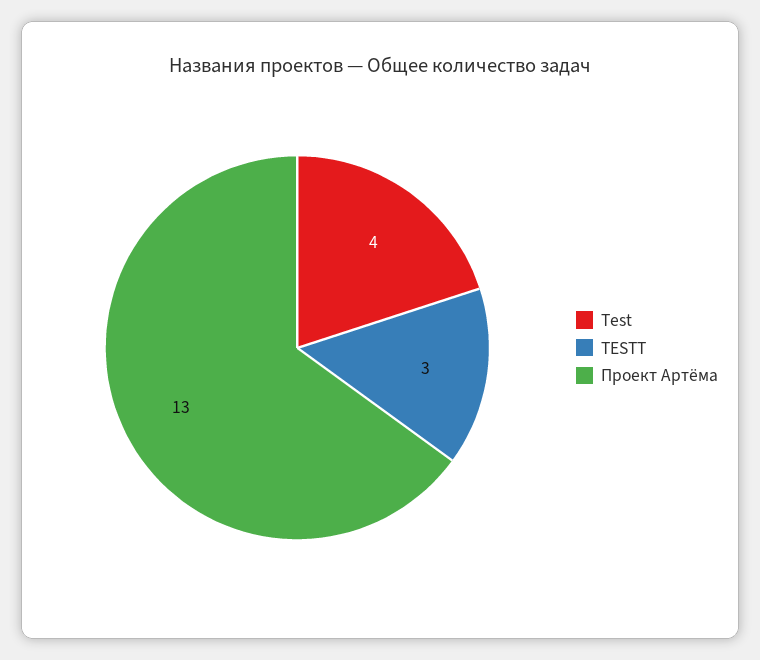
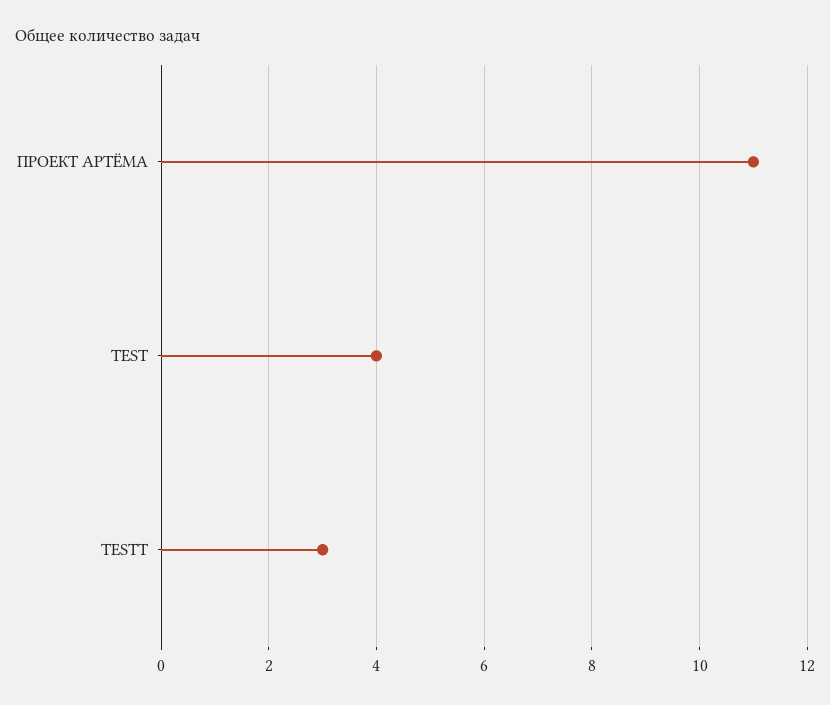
  {
    "Test": 4,
    "TESTT": 3,
-   "Проект Артёма": 13
+   "Проект Артёма": 11
  }

